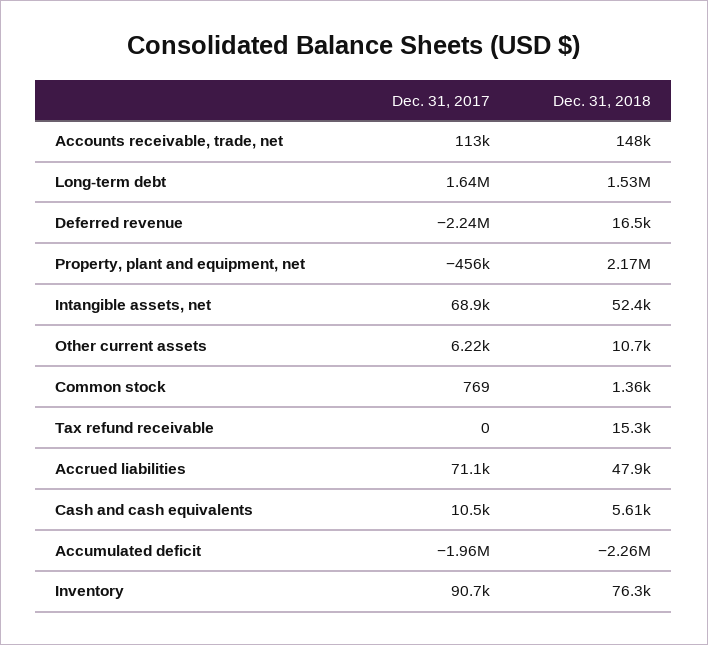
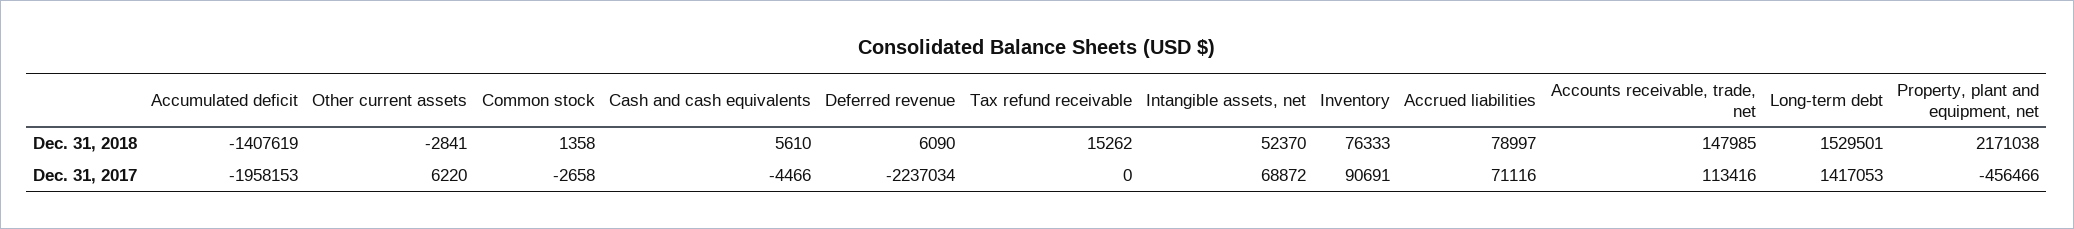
  {
    "Dec. 31, 2017": {
      "Accounts receivable, trade, net": 113416,
-     "Long-term debt": 1640000,
+     "Long-term debt": 1417053,
      "Deferred revenue": -2237034,
      "Property, plant and equipment, net": -456466,
      "Intangible assets, net": 68872,
      "Other current assets": 6220,
-     "Common stock": 769,
+     "Common stock": -2658,
      "Tax refund receivable": 0,
      "Accrued liabilities": 71116,
-     "Cash and cash equivalents": 10500,
+     "Cash and cash equivalents": -4466,
      "Accumulated deficit": -1958153,
      "Inventory": 90691
    },
    "Dec. 31, 2018": {
      "Accounts receivable, trade, net": 147985,
      "Long-term debt": 1529501,
-     "Deferred revenue": 16500,
+     "Deferred revenue": 6090,
      "Property, plant and equipment, net": 2171038,
      "Intangible assets, net": 52370,
-     "Other current assets": 10700,
+     "Other current assets": -2841,
      "Common stock": 1358,
      "Tax refund receivable": 15262,
-     "Accrued liabilities": 47900,
+     "Accrued liabilities": 78997,
      "Cash and cash equivalents": 5610,
-     "Accumulated deficit": -2260000,
+     "Accumulated deficit": -1407619,
      "Inventory": 76333
    }
  }

